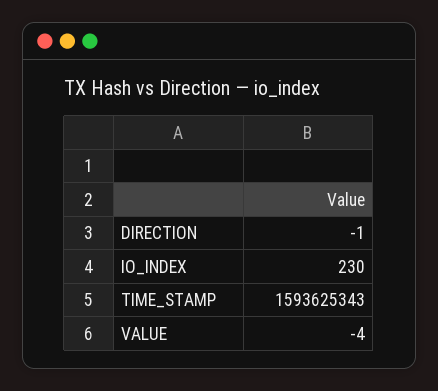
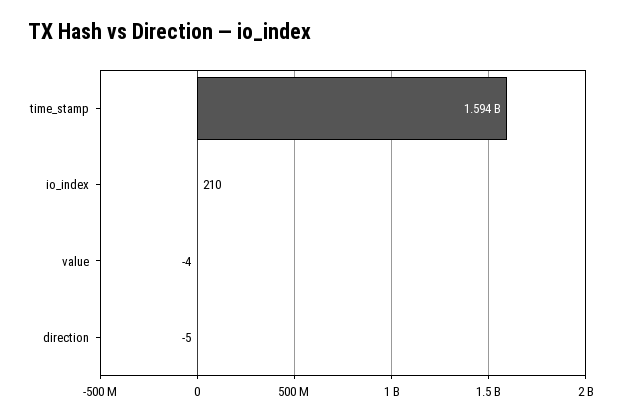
  {
-   "DIRECTION": -1,
+   "DIRECTION": -5,
-   "IO_INDEX": 230,
+   "IO_INDEX": 210,
    "TIME_STAMP": 1593625343,
    "VALUE": -4
  }

